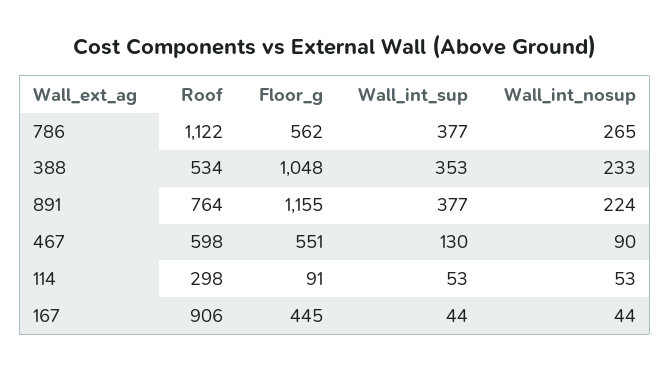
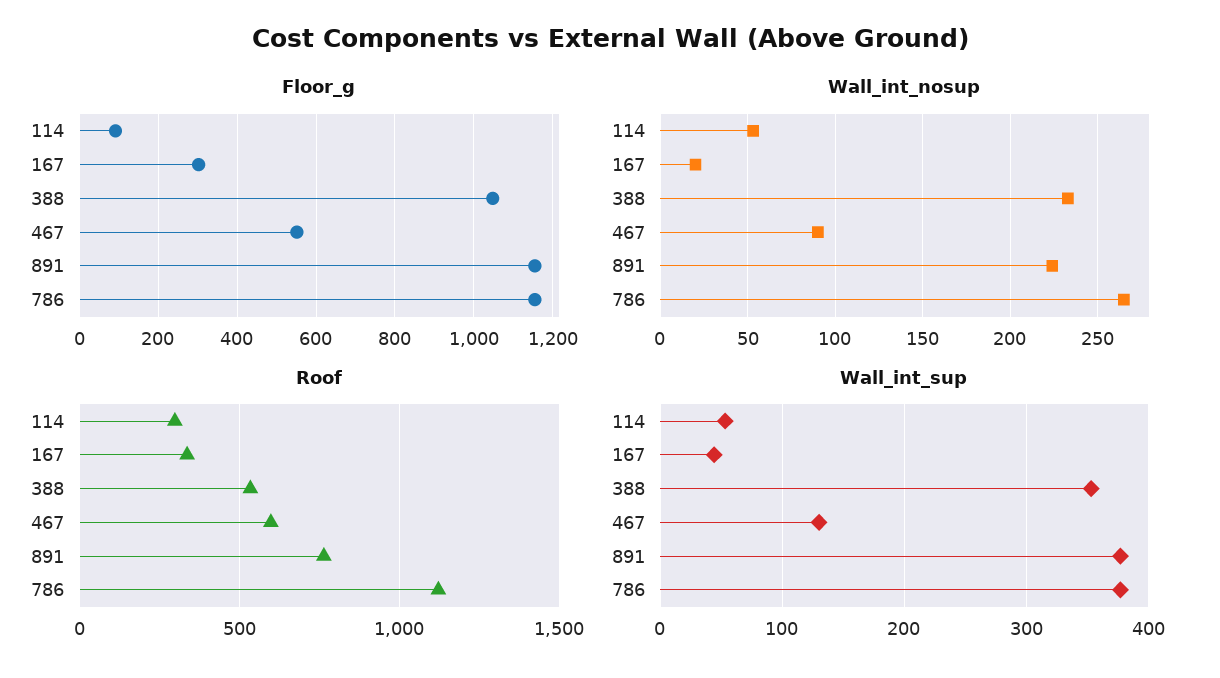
  {
    "Roof": {
      "786": 1122,
      "388": 534,
      "891": 764,
      "467": 598,
      "114": 298,
-     "167": 906
+     "167": 350
    },
    "Floor_g": {
-     "786": 562,
+     "786": 1160,
      "388": 1048,
      "891": 1155,
      "467": 551,
      "114": 91,
-     "167": 445
+     "167": 300
    },
    "Wall_int_sup": {
      "786": 377,
      "388": 353,
      "891": 377,
      "467": 130,
      "114": 53,
      "167": 44
    },
    "Wall_int_nosup": {
      "786": 265,
      "388": 233,
      "891": 224,
      "467": 90,
      "114": 53,
-     "167": 44
+     "167": 20
    }
  }

